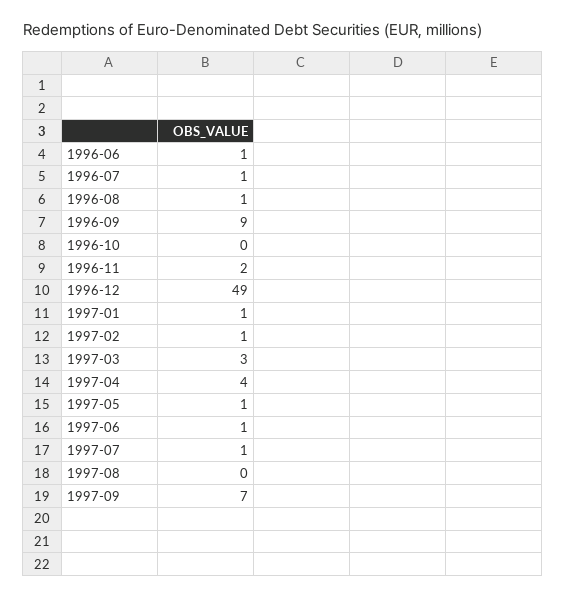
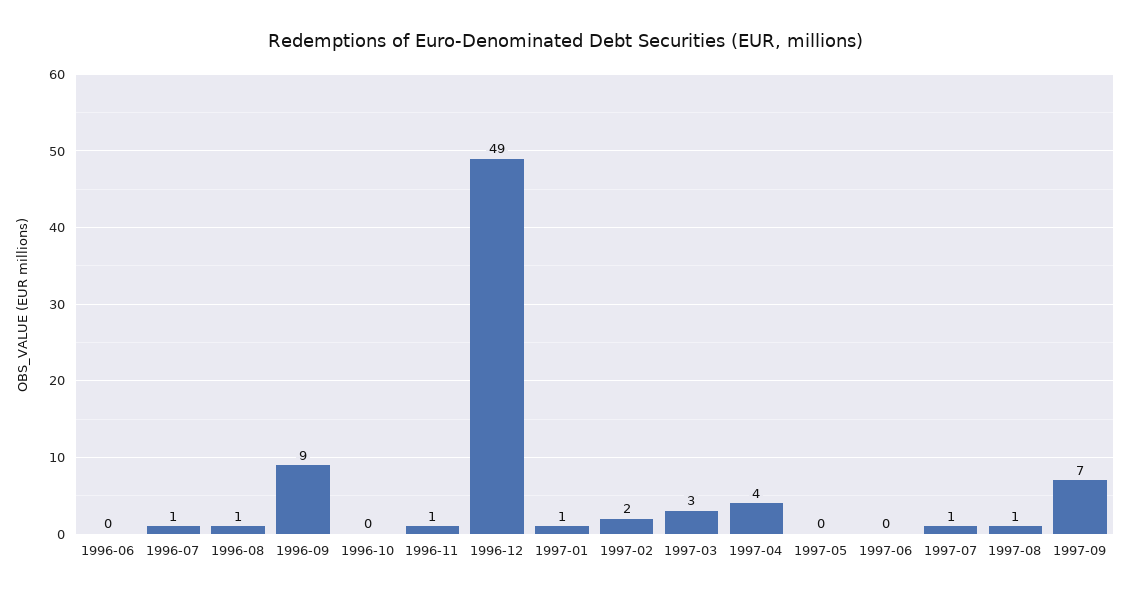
  {
-   "1996-06": 1,
+   "1996-06": 0,
    "1996-07": 1,
    "1996-08": 1,
    "1996-09": 9,
    "1996-10": 0,
-   "1996-11": 2,
+   "1996-11": 1,
    "1996-12": 49,
    "1997-01": 1,
-   "1997-02": 1,
+   "1997-02": 2,
    "1997-03": 3,
    "1997-04": 4,
-   "1997-05": 1,
+   "1997-05": 0,
-   "1997-06": 1,
+   "1997-06": 0,
    "1997-07": 1,
-   "1997-08": 0,
+   "1997-08": 1,
    "1997-09": 7
  }

